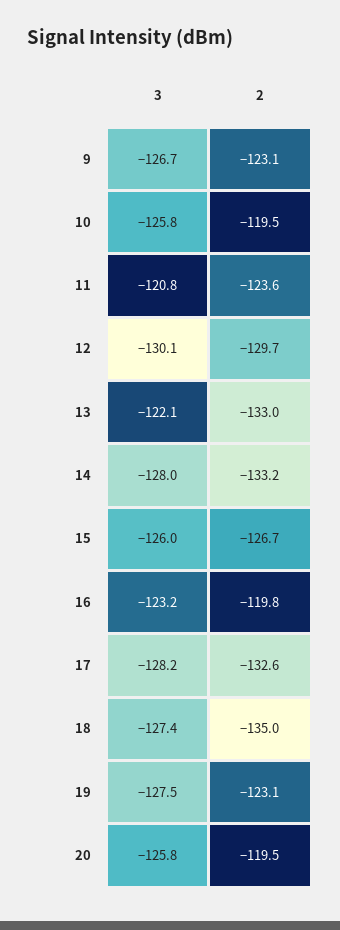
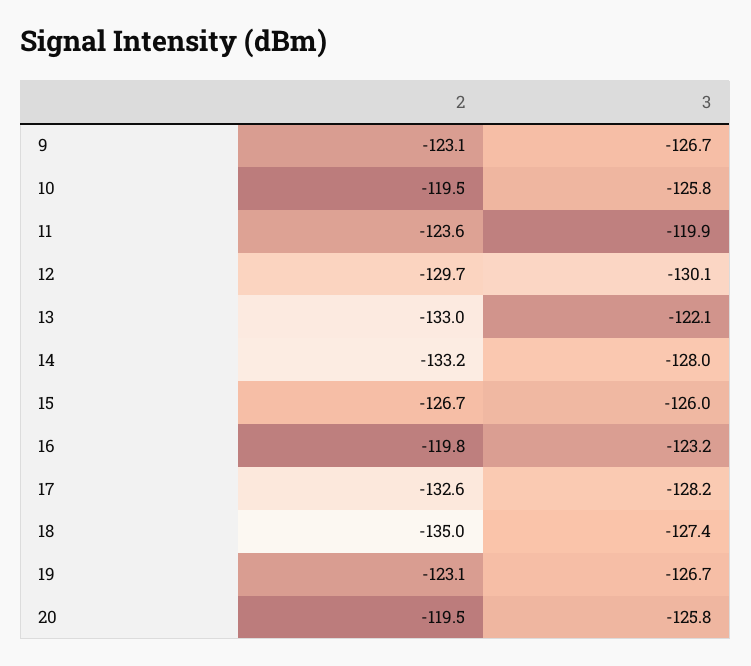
  {
    "3": {
      "9": -126.7,
      "10": -125.8,
-     "11": -120.8,
+     "11": -119.9,
      "12": -130.1,
      "13": -122.1,
      "14": -128,
      "15": -126,
      "16": -123.2,
      "17": -128.2,
      "18": -127.4,
-     "19": -127.5,
+     "19": -126.7,
      "20": -125.8
    },
    "2": {
      "9": -123.1,
      "10": -119.5,
      "11": -123.6,
      "12": -129.7,
      "13": -133,
      "14": -133.2,
      "15": -126.7,
      "16": -119.8,
      "17": -132.6,
      "18": -135,
      "19": -123.1,
      "20": -119.5
    }
  }

